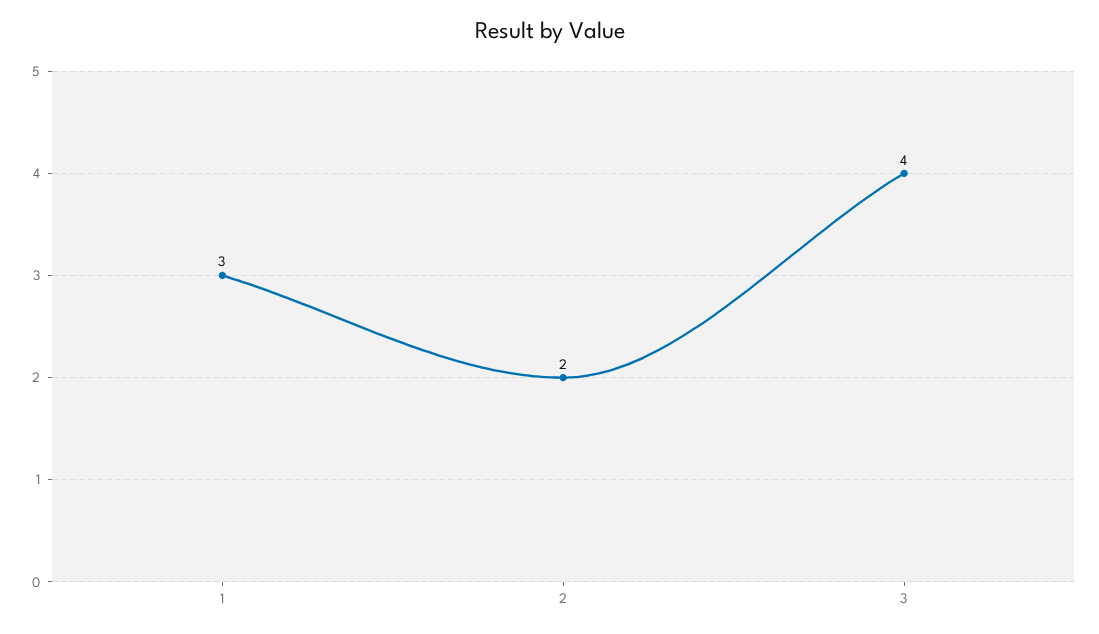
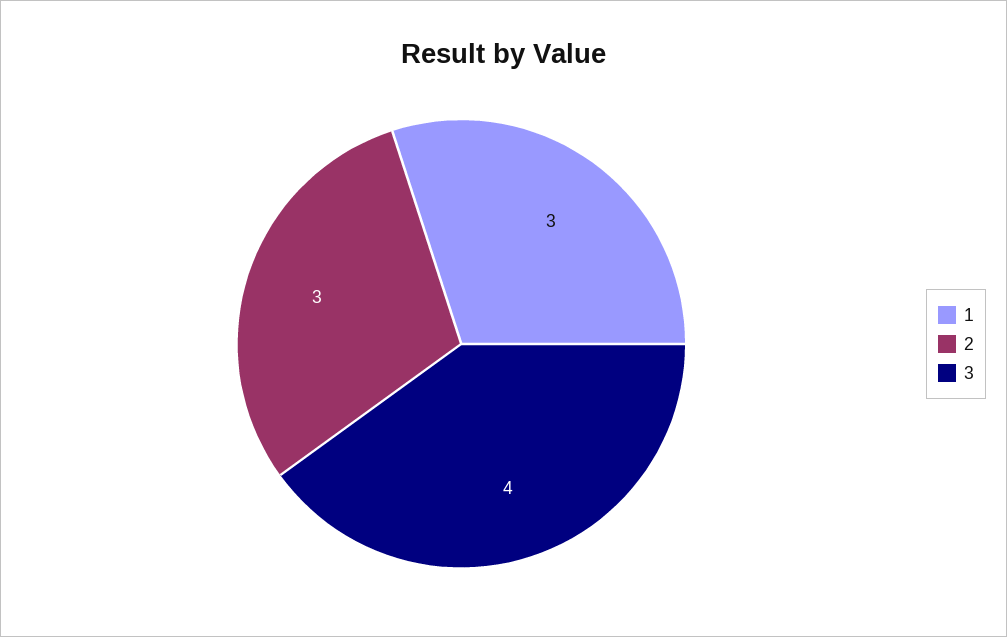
  {
    "1": 3,
-   "2": 2,
+   "2": 3,
    "3": 4
  }

